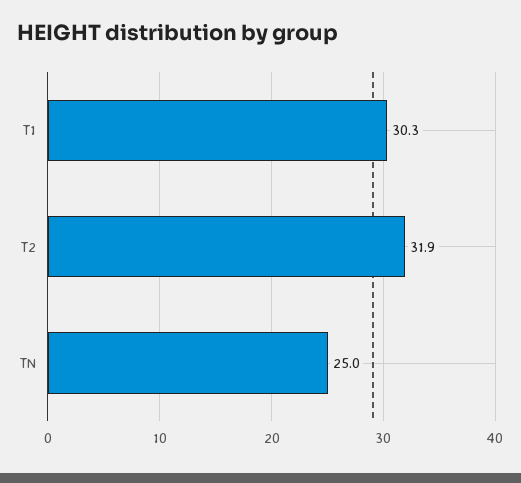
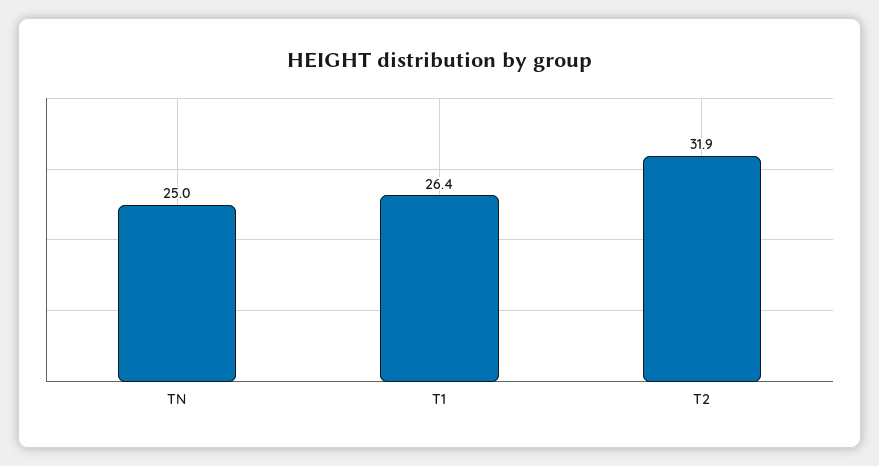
  {
-   "T1": 30.3,
+   "T1": 26.4,
    "T2": 31.9,
    "TN": 25
  }

